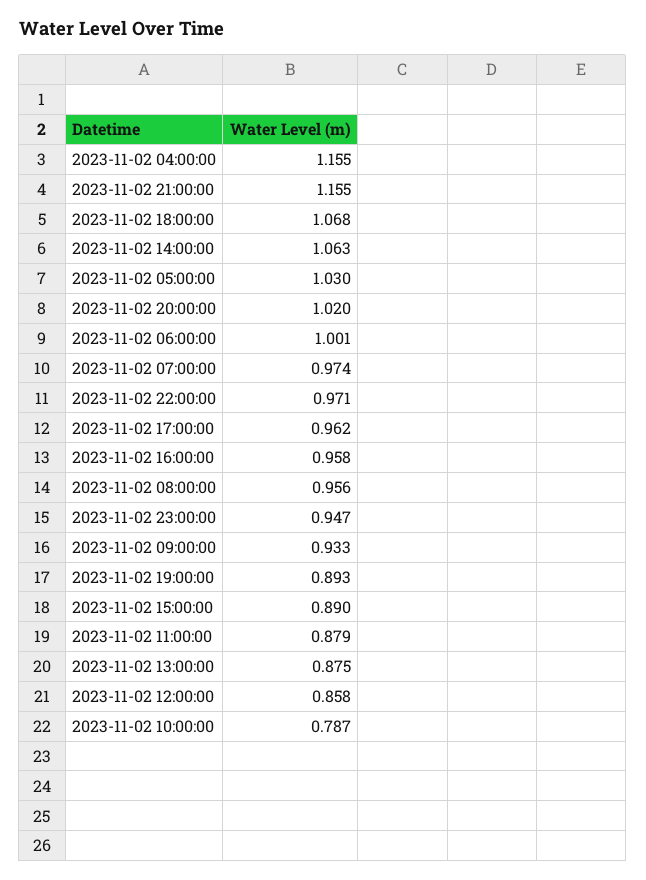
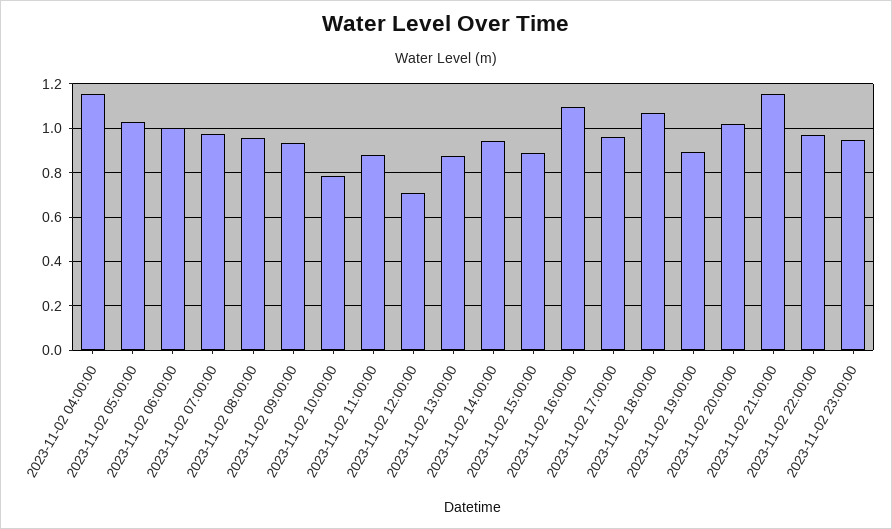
  {
    "2023-11-02 04:00:00": 1.155,
    "2023-11-02 21:00:00": 1.155,
    "2023-11-02 18:00:00": 1.068,
-   "2023-11-02 14:00:00": 1.063,
+   "2023-11-02 14:00:00": 0.95,
    "2023-11-02 05:00:00": 1.03,
    "2023-11-02 20:00:00": 1.02,
    "2023-11-02 06:00:00": 1.001,
    "2023-11-02 07:00:00": 0.974,
    "2023-11-02 22:00:00": 0.971,
    "2023-11-02 17:00:00": 0.962,
-   "2023-11-02 16:00:00": 0.958,
+   "2023-11-02 16:00:00": 1.1,
    "2023-11-02 08:00:00": 0.956,
    "2023-11-02 23:00:00": 0.947,
    "2023-11-02 09:00:00": 0.933,
    "2023-11-02 19:00:00": 0.893,
    "2023-11-02 15:00:00": 0.89,
    "2023-11-02 11:00:00": 0.879,
    "2023-11-02 13:00:00": 0.875,
-   "2023-11-02 12:00:00": 0.858,
+   "2023-11-02 12:00:00": 0.7,
    "2023-11-02 10:00:00": 0.787
  }

